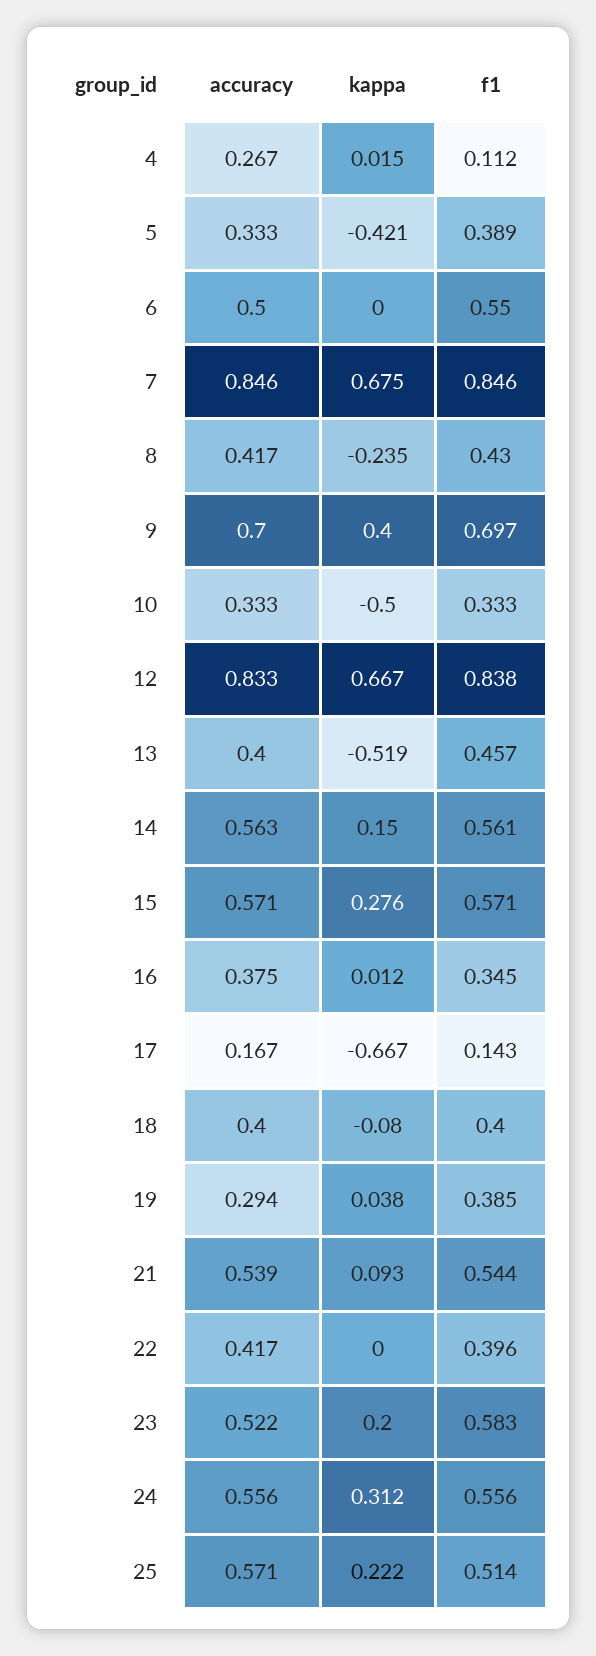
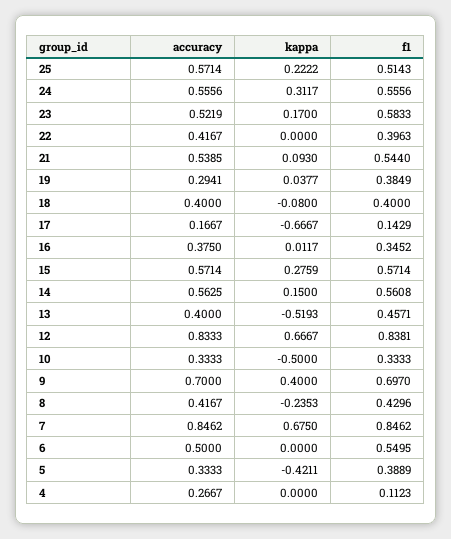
  {
    "accuracy": {
      "4": 0.2667,
      "5": 0.3333,
      "6": 0.5,
      "7": 0.8462,
      "8": 0.4167,
      "9": 0.7,
      "10": 0.3333,
      "12": 0.8333,
      "13": 0.4,
      "14": 0.5625,
      "15": 0.5714,
      "16": 0.375,
      "17": 0.1667,
      "18": 0.4,
      "19": 0.2941,
      "21": 0.5385,
      "22": 0.4167,
      "23": 0.5219,
      "24": 0.5556,
      "25": 0.5714
    },
    "kappa": {
-     "4": 0.015,
+     "4": 0,
      "5": -0.4211,
      "6": 0,
      "7": 0.675,
      "8": -0.2353,
      "9": 0.4,
      "10": -0.5,
      "12": 0.6667,
      "13": -0.5193,
      "14": 0.15,
      "15": 0.2759,
      "16": 0.0117,
      "17": -0.6667,
      "18": -0.08,
      "19": 0.0377,
      "21": 0.093,
      "22": 0,
-     "23": 0.2,
+     "23": 0.17,
      "24": 0.3117,
      "25": 0.2222
    },
    "f1": {
      "4": 0.1123,
      "5": 0.3889,
      "6": 0.5495,
      "7": 0.8462,
      "8": 0.4296,
      "9": 0.697,
      "10": 0.3333,
      "12": 0.8381,
      "13": 0.4571,
      "14": 0.5608,
      "15": 0.5714,
      "16": 0.3452,
      "17": 0.1429,
      "18": 0.4,
      "19": 0.3849,
      "21": 0.544,
      "22": 0.3963,
      "23": 0.5833,
      "24": 0.5556,
      "25": 0.5143
    }
  }

